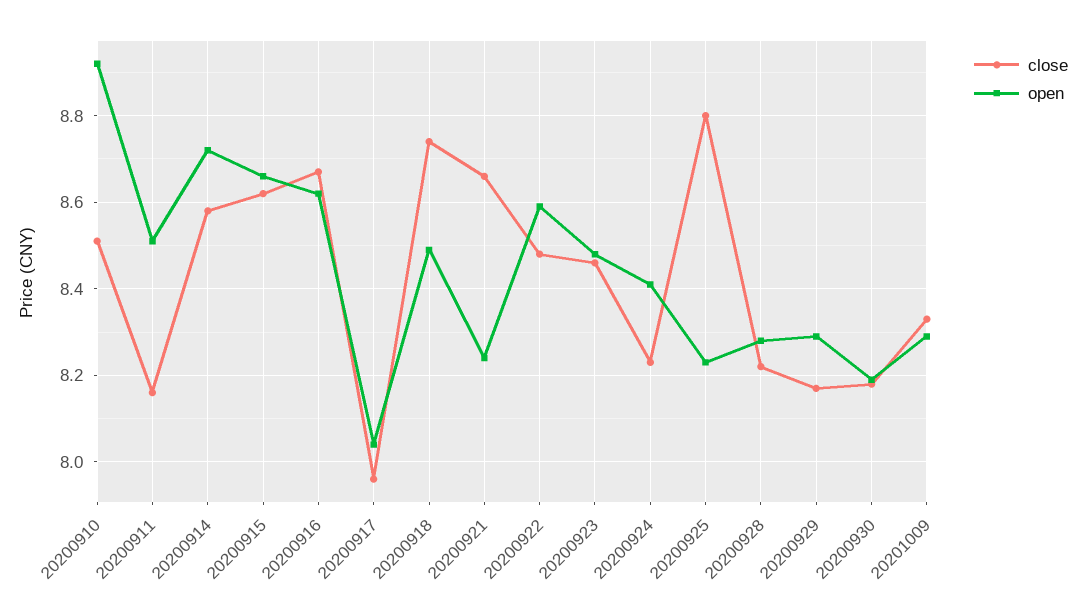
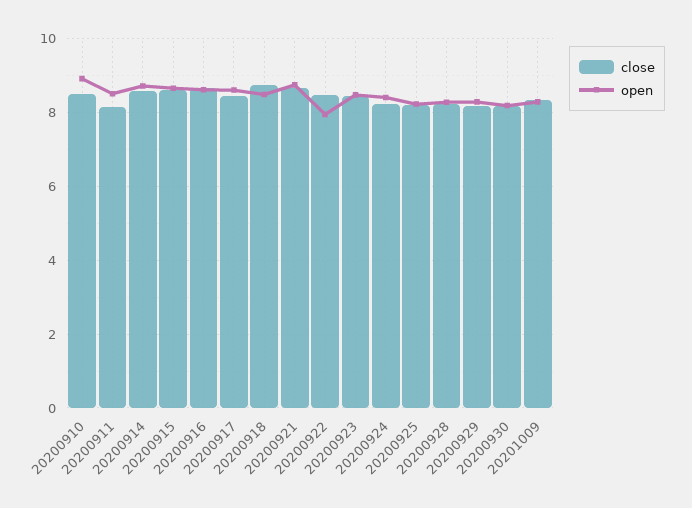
  {
    "close": {
      "20200910": 8.5,
      "20200911": 8.15,
      "20200914": 8.6,
      "20200915": 8.6,
      "20200916": 8.65,
-     "20200917": 7.95,
+     "20200917": 8.4,
      "20200918": 8.75,
      "20200921": 8.65,
      "20200922": 8.5,
      "20200923": 8.45,
      "20200924": 8.25,
-     "20200925": 8.8,
+     "20200925": 8.2,
      "20200928": 8.2,
      "20200929": 8.15,
      "20200930": 8.2,
      "20201009": 8.35
    },
    "open": {
      "20200910": 8.9,
      "20200911": 8.5,
      "20200914": 8.7,
      "20200915": 8.65,
      "20200916": 8.6,
-     "20200917": 8.05,
+     "20200917": 8.6,
      "20200918": 8.5,
-     "20200921": 8.25,
+     "20200921": 8.8,
-     "20200922": 8.6,
+     "20200922": 8,
      "20200923": 8.5,
      "20200924": 8.4,
      "20200925": 8.25,
      "20200928": 8.3,
      "20200929": 8.3,
      "20200930": 8.2,
      "20201009": 8.3
    }
  }

